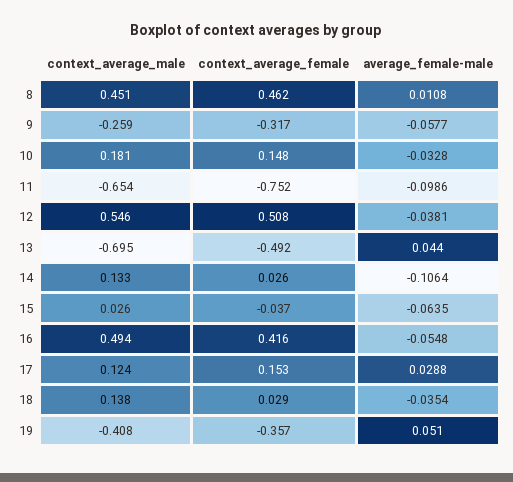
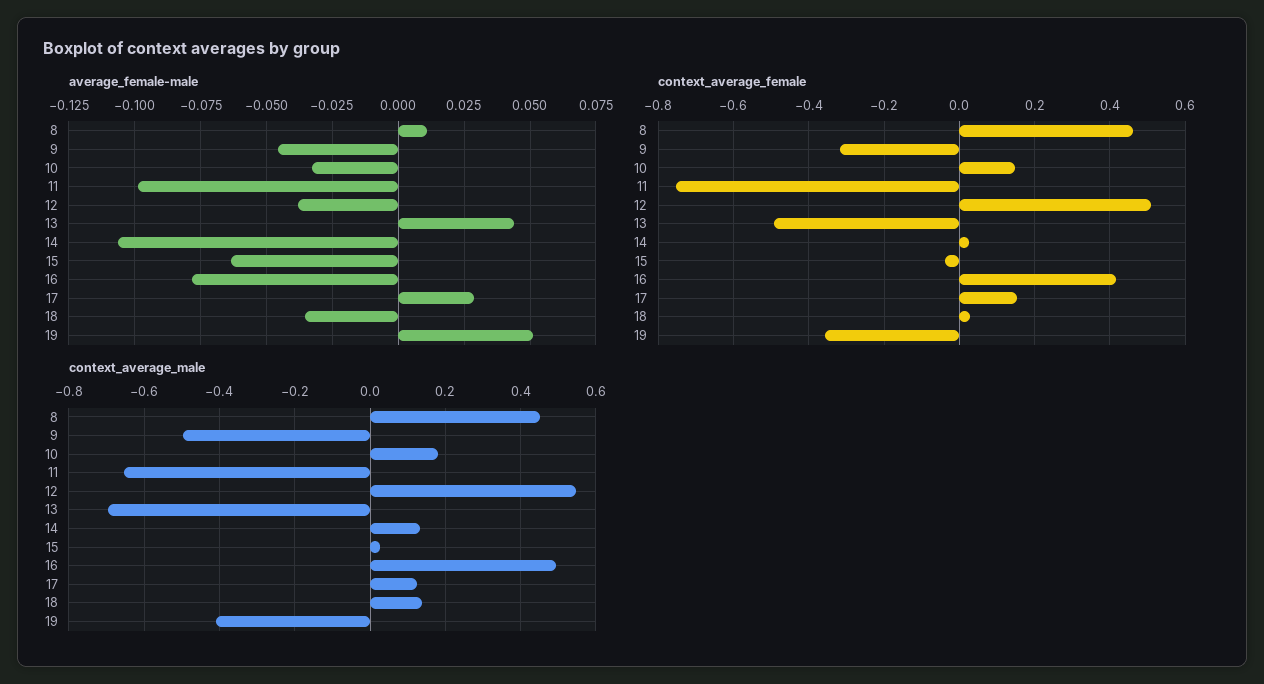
  {
    "context_average_male": {
      "8": 0.451,
-     "9": -0.259,
+     "9": -0.5,
      "10": 0.181,
      "11": -0.654,
      "12": 0.546,
      "13": -0.695,
      "14": 0.133,
      "15": 0.026,
      "16": 0.494,
      "17": 0.124,
      "18": 0.138,
      "19": -0.408
    },
    "context_average_female": {
      "8": 0.462,
      "9": -0.317,
      "10": 0.148,
      "11": -0.752,
      "12": 0.508,
      "13": -0.492,
      "14": 0.026,
      "15": -0.037,
      "16": 0.416,
      "17": 0.153,
      "18": 0.029,
      "19": -0.357
    },
    "average_female-male": {
      "8": 0.0108,
-     "9": -0.0577,
+     "9": -0.045,
      "10": -0.0328,
      "11": -0.0986,
      "12": -0.0381,
      "13": 0.044,
      "14": -0.1064,
      "15": -0.0635,
-     "16": -0.0548,
+     "16": -0.0775,
      "17": 0.0288,
      "18": -0.0354,
      "19": 0.051
    }
  }

